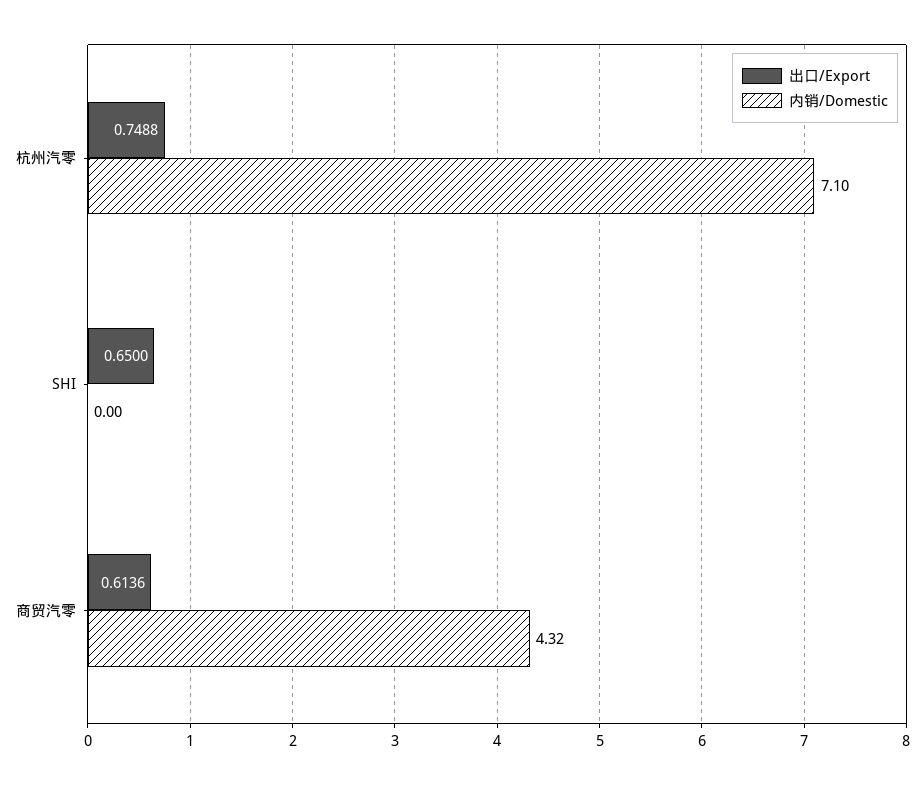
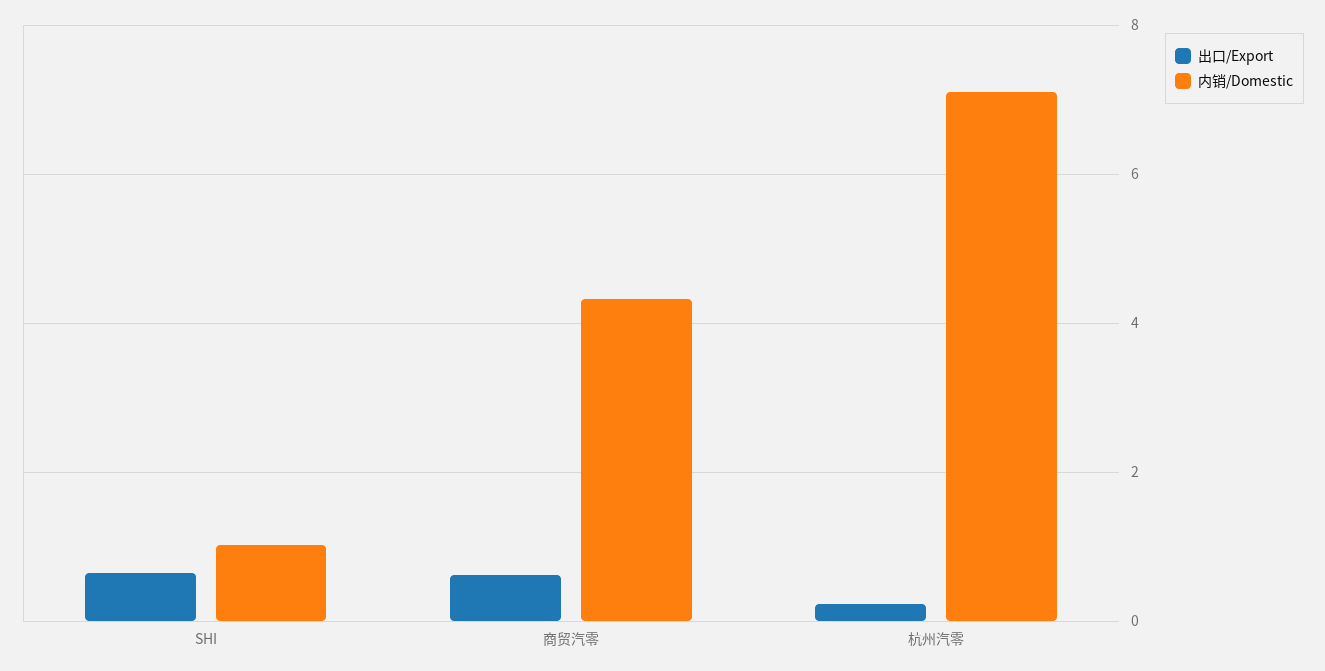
  {
    "出口/Export": {
-     "杭州汽零": 0.7488,
+     "杭州汽零": 0.2,
      "SHI": 0.65,
      "商贸汽零": 0.6136
    },
    "内销/Domestic": {
      "杭州汽零": 7.1,
-     "SHI": 0,
+     "SHI": 1,
      "商贸汽零": 4.32
    }
  }

